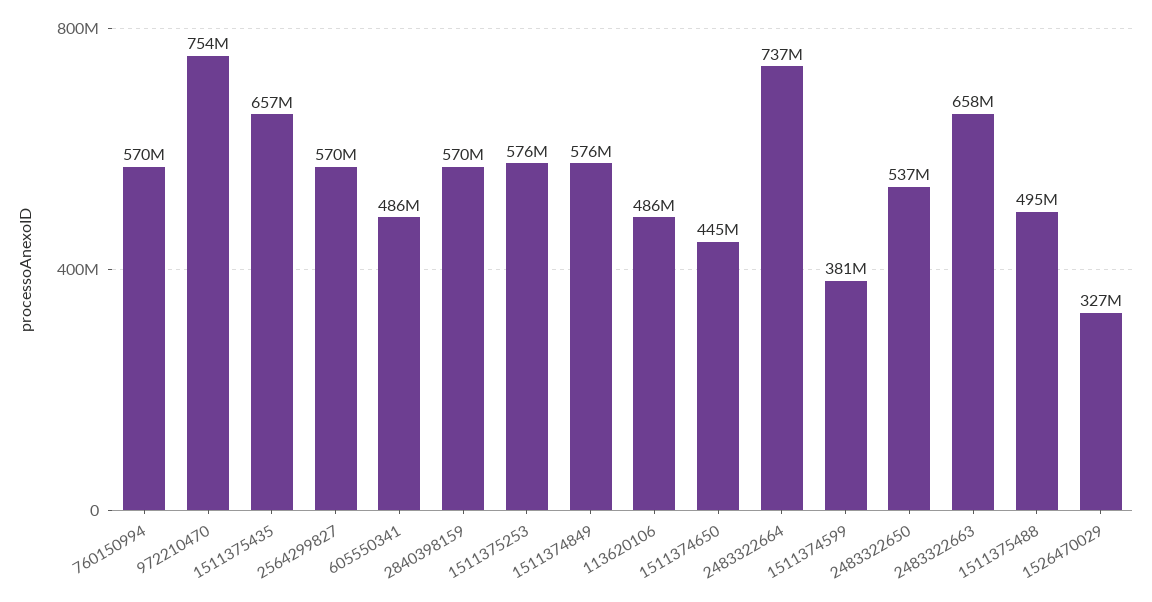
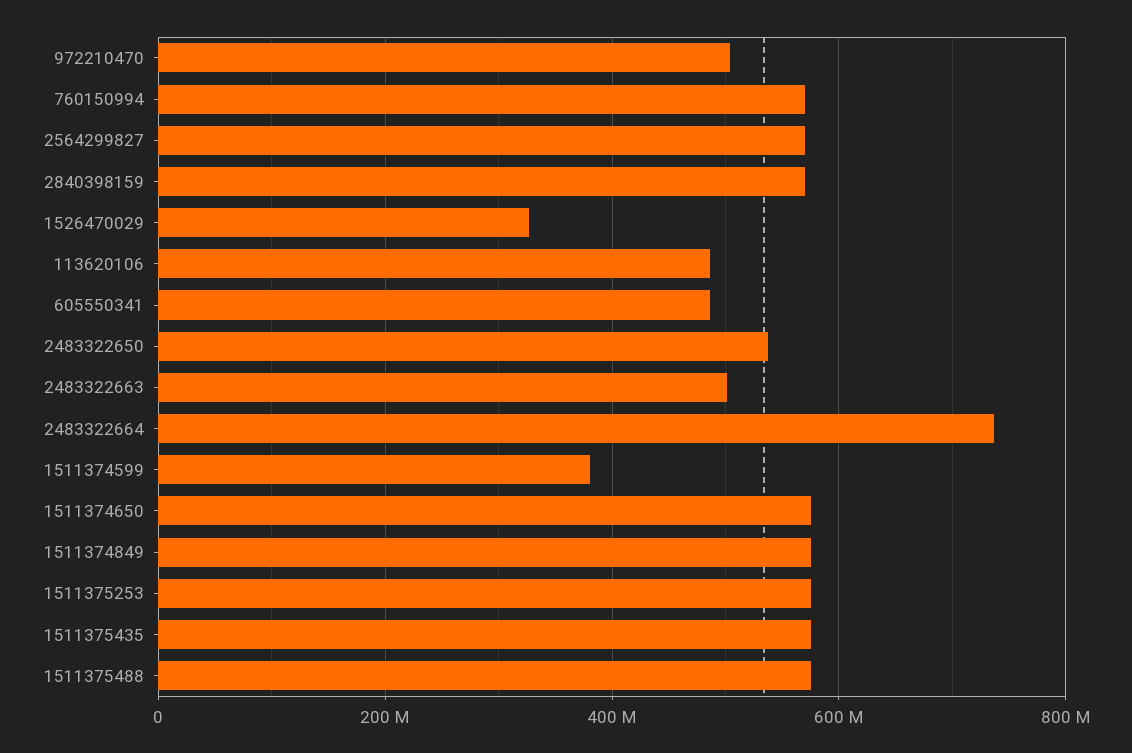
  {
    "760150994": 570000000,
-   "972210470": 754000000,
+   "972210470": 500000000,
-   "1511375435": 657000000,
+   "1511375435": 580000000,
    "2564299827": 570000000,
    "605550341": 486000000,
    "2840398159": 570000000,
    "1511375253": 576000000,
    "1511374849": 576000000,
    "113620106": 486000000,
-   "1511374650": 445000000,
+   "1511374650": 580000000,
    "2483322664": 737000000,
    "1511374599": 381000000,
    "2483322650": 537000000,
-   "2483322663": 658000000,
+   "2483322663": 500000000,
-   "1511375488": 495000000,
+   "1511375488": 580000000,
    "1526470029": 327000000
  }

